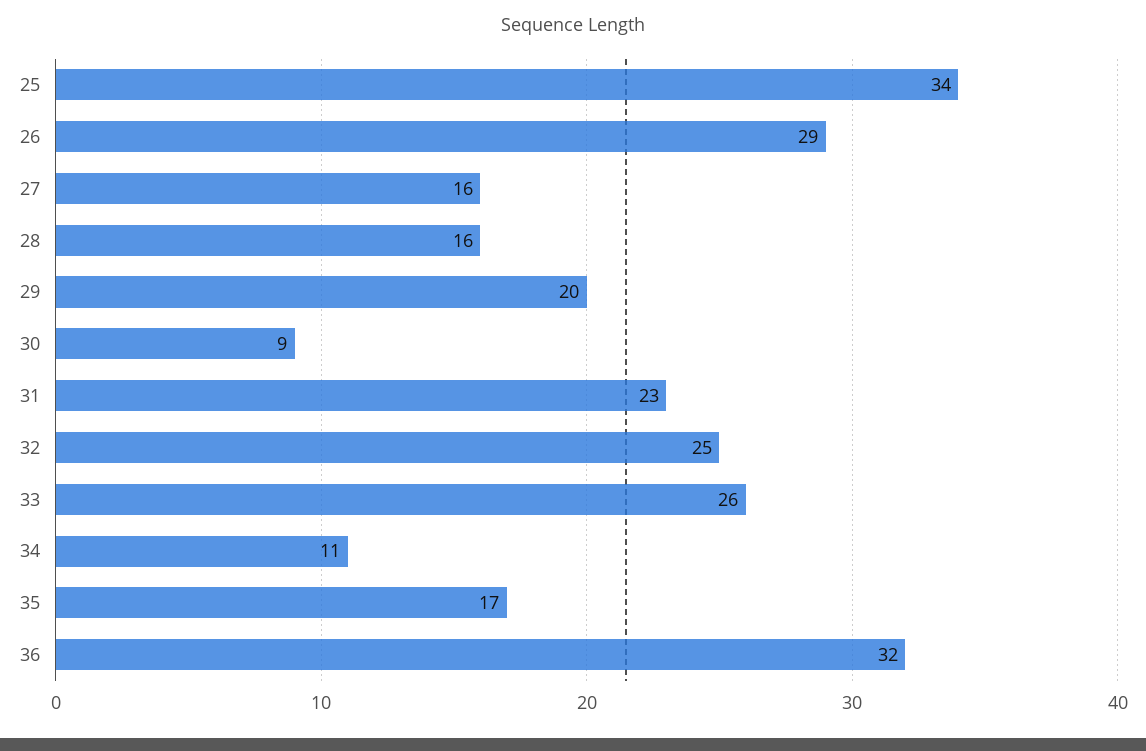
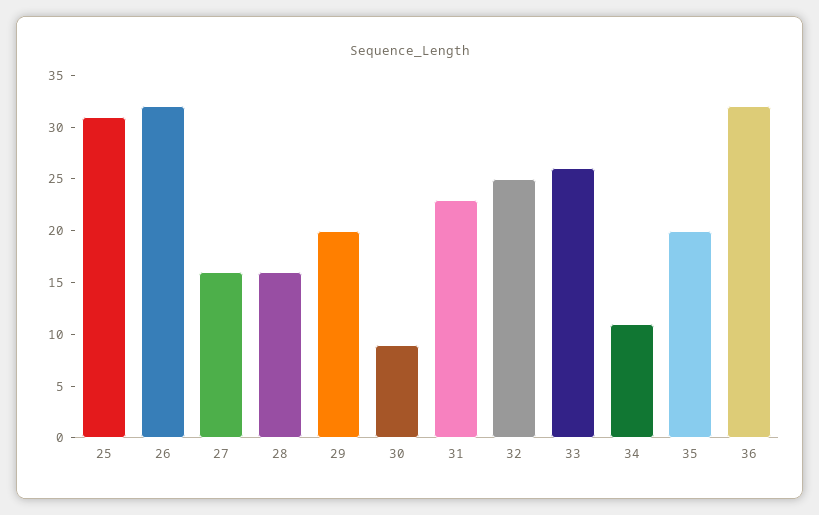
  {
-   "25": 34,
+   "25": 31,
-   "26": 29,
+   "26": 32,
    "27": 16,
    "28": 16,
    "29": 20,
    "30": 9,
    "31": 23,
    "32": 25,
    "33": 26,
    "34": 11,
-   "35": 17,
+   "35": 20,
    "36": 32
  }

